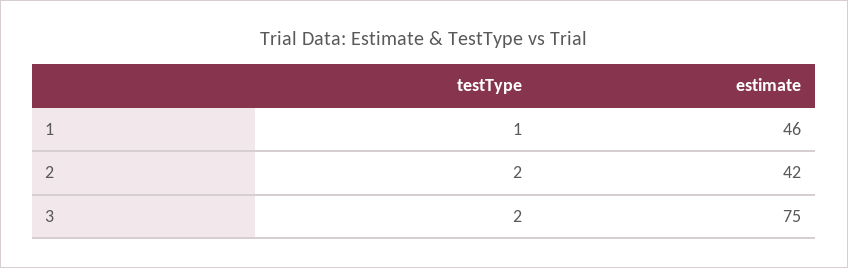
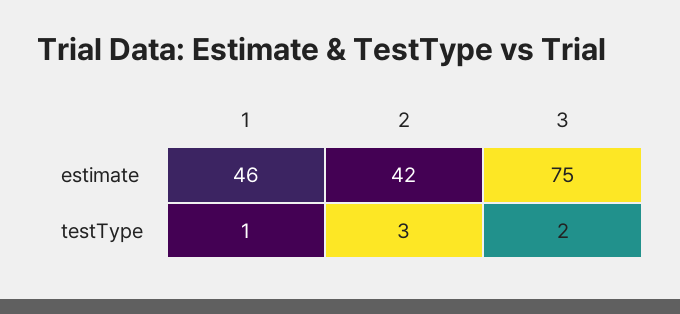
  {
    "testType": {
      "1": 1,
-     "2": 2,
+     "2": 3,
      "3": 2
    },
    "estimate": {
      "1": 46,
      "2": 42,
      "3": 75
    }
  }

